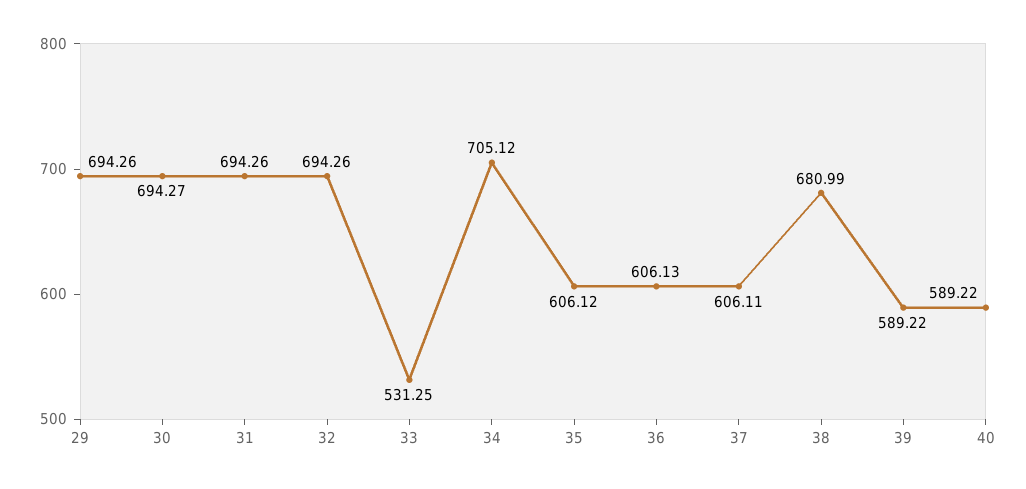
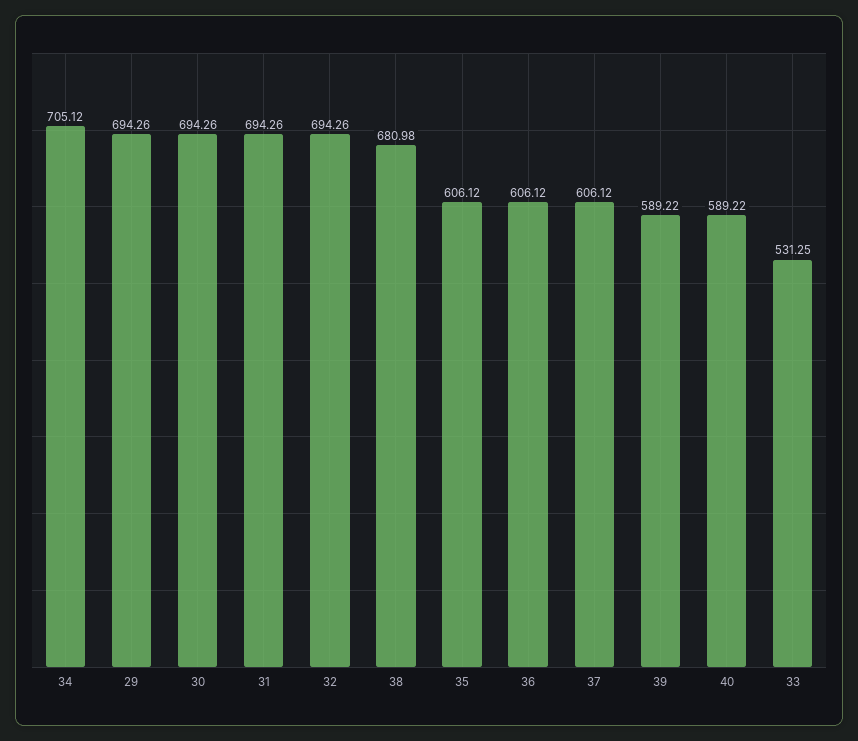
  {
    "29": 694.26,
-   "30": 694.27,
+   "30": 694.26,
    "31": 694.26,
    "32": 694.26,
    "33": 531.25,
    "34": 705.12,
    "35": 606.12,
-   "36": 606.13,
+   "36": 606.12,
-   "37": 606.11,
+   "37": 606.12,
-   "38": 680.99,
+   "38": 680.98,
    "39": 589.22,
    "40": 589.22
  }

